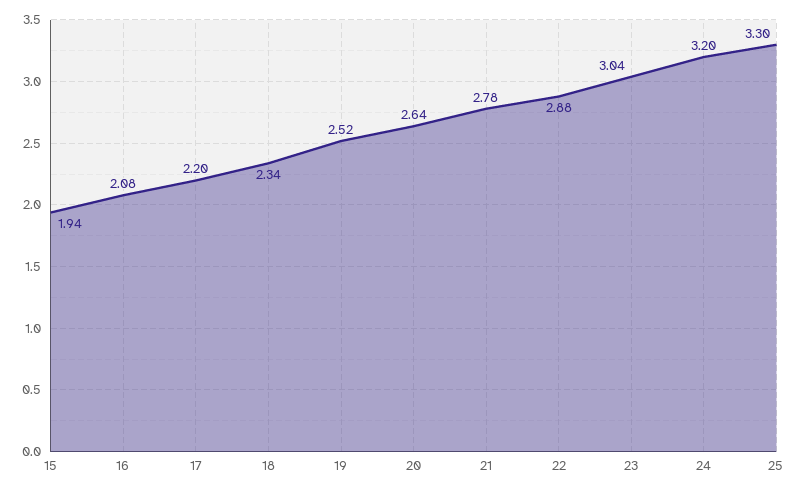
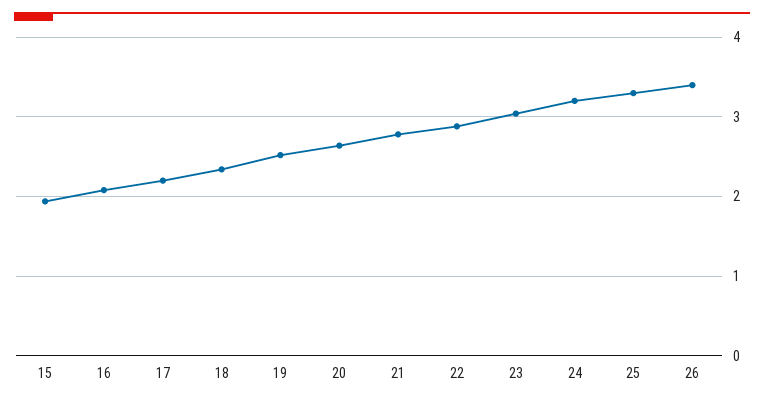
  {
    "15": 1.94,
    "16": 2.08,
    "17": 2.2,
    "18": 2.34,
    "19": 2.52,
    "20": 2.64,
    "21": 2.78,
    "22": 2.88,
    "23": 3.04,
    "24": 3.2,
-   "25": 3.3
+   "25": 3.3,
+   "26": 3.4
  }

